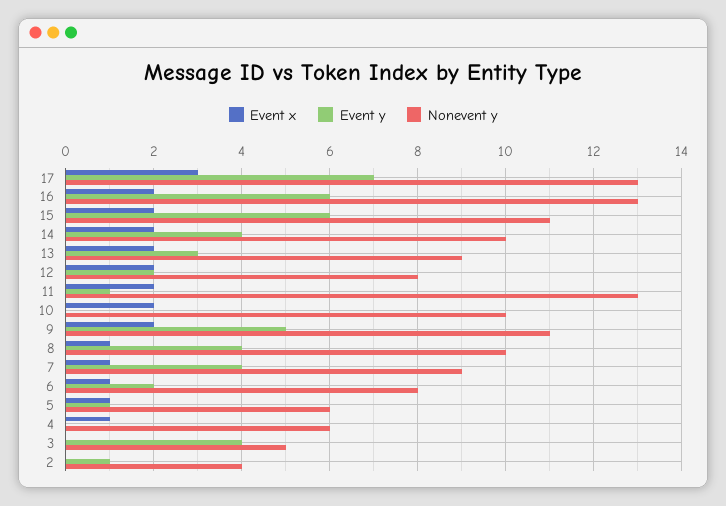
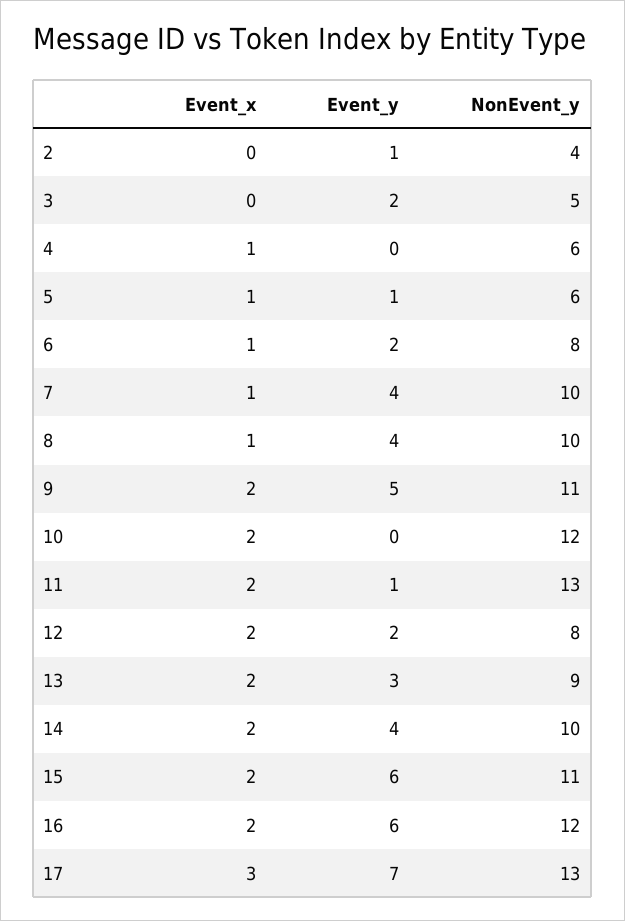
  {
    "Event x": {
      "17": 3,
      "16": 2,
      "15": 2,
      "14": 2,
      "13": 2,
      "12": 2,
      "11": 2,
      "10": 2,
      "9": 2,
      "8": 1,
      "7": 1,
      "6": 1,
      "5": 1,
      "4": 1,
      "3": 0,
      "2": 0
    },
    "Event y": {
      "17": 7,
      "16": 6,
      "15": 6,
      "14": 4,
      "13": 3,
      "12": 2,
      "11": 1,
      "10": 0,
      "9": 5,
      "8": 4,
      "7": 4,
      "6": 2,
      "5": 1,
      "4": 0,
-     "3": 4,
+     "3": 2,
      "2": 1
    },
    "Nonevent y": {
      "17": 13,
-     "16": 13,
+     "16": 12,
      "15": 11,
      "14": 10,
      "13": 9,
      "12": 8,
      "11": 13,
-     "10": 10,
+     "10": 12,
      "9": 11,
      "8": 10,
-     "7": 9,
+     "7": 10,
      "6": 8,
      "5": 6,
      "4": 6,
      "3": 5,
      "2": 4
    }
  }

